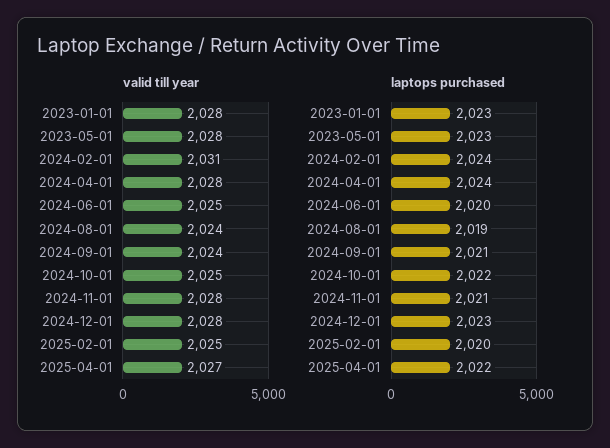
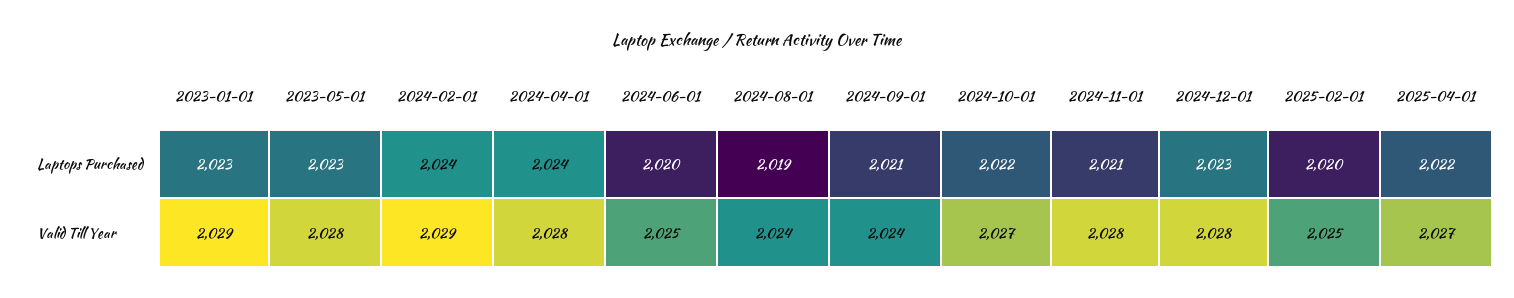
  {
    "valid till year": {
-     "2023-01-01": 2028,
+     "2023-01-01": 2029,
      "2023-05-01": 2028,
-     "2024-02-01": 2031,
+     "2024-02-01": 2029,
      "2024-04-01": 2028,
      "2024-06-01": 2025,
      "2024-08-01": 2024,
      "2024-09-01": 2024,
-     "2024-10-01": 2025,
+     "2024-10-01": 2027,
      "2024-11-01": 2028,
      "2024-12-01": 2028,
      "2025-02-01": 2025,
      "2025-04-01": 2027
    },
    "laptops purchased": {
      "2023-01-01": 2023,
      "2023-05-01": 2023,
      "2024-02-01": 2024,
      "2024-04-01": 2024,
      "2024-06-01": 2020,
      "2024-08-01": 2019,
      "2024-09-01": 2021,
      "2024-10-01": 2022,
      "2024-11-01": 2021,
      "2024-12-01": 2023,
      "2025-02-01": 2020,
      "2025-04-01": 2022
    }
  }

